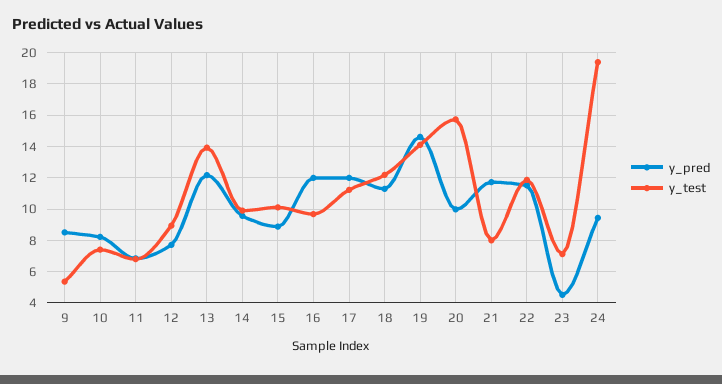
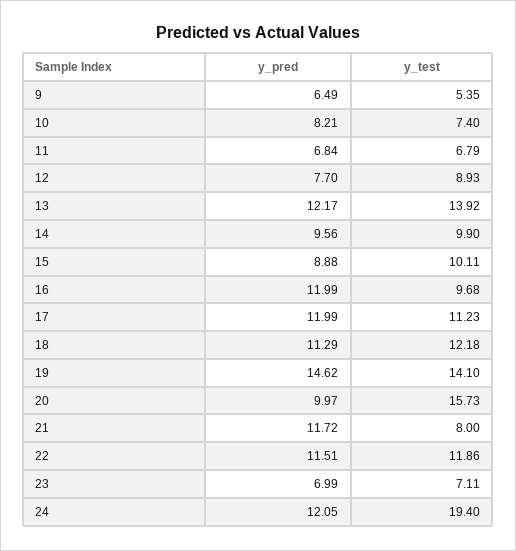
  {
    "y_pred": {
-     "9": 8.5,
+     "9": 6.49,
      "10": 8.21,
      "11": 6.84,
      "12": 7.7,
      "13": 12.17,
      "14": 9.56,
      "15": 8.88,
      "16": 11.99,
      "17": 11.99,
      "18": 11.29,
      "19": 14.62,
      "20": 9.97,
      "21": 11.72,
      "22": 11.51,
-     "23": 4.5,
+     "23": 6.99,
-     "24": 9.5
+     "24": 12.05
    },
    "y_test": {
      "9": 5.35,
      "10": 7.4,
      "11": 6.79,
      "12": 8.93,
      "13": 13.92,
      "14": 9.9,
      "15": 10.11,
      "16": 9.68,
      "17": 11.23,
      "18": 12.18,
      "19": 14.1,
      "20": 15.73,
      "21": 8,
      "22": 11.86,
      "23": 7.11,
      "24": 19.4
    }
  }

